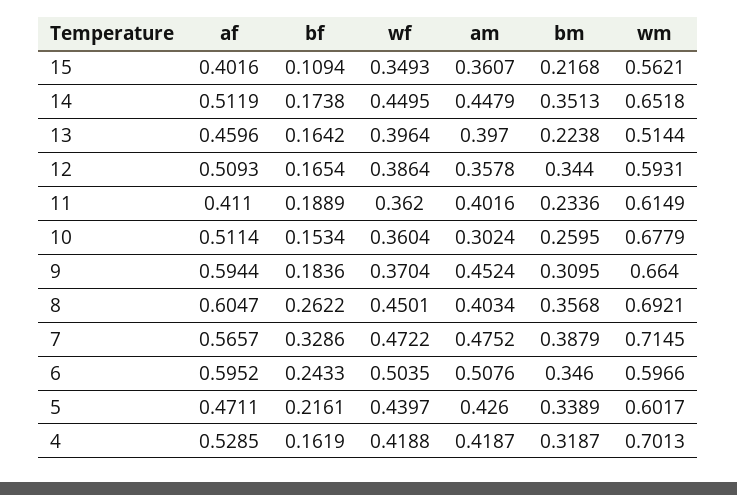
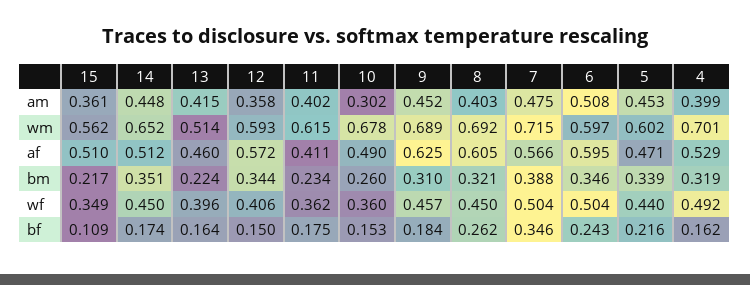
  {
    "af": {
-     "15": 0.4016,
+     "15": 0.51,
      "14": 0.5119,
      "13": 0.4596,
-     "12": 0.5093,
+     "12": 0.572,
      "11": 0.411,
-     "10": 0.5114,
+     "10": 0.49,
-     "9": 0.5944,
+     "9": 0.625,
      "8": 0.6047,
      "7": 0.5657,
      "6": 0.5952,
      "5": 0.4711,
      "4": 0.5285
    },
    "bf": {
      "15": 0.1094,
      "14": 0.1738,
      "13": 0.1642,
-     "12": 0.1654,
+     "12": 0.15,
-     "11": 0.1889,
+     "11": 0.175,
      "10": 0.1534,
      "9": 0.1836,
      "8": 0.2622,
-     "7": 0.3286,
+     "7": 0.346,
      "6": 0.2433,
      "5": 0.2161,
      "4": 0.1619
    },
    "wf": {
      "15": 0.3493,
      "14": 0.4495,
      "13": 0.3964,
-     "12": 0.3864,
+     "12": 0.406,
      "11": 0.362,
      "10": 0.3604,
-     "9": 0.3704,
+     "9": 0.457,
      "8": 0.4501,
-     "7": 0.4722,
+     "7": 0.504,
      "6": 0.5035,
      "5": 0.4397,
-     "4": 0.4188
+     "4": 0.492
    },
    "am": {
      "15": 0.3607,
      "14": 0.4479,
-     "13": 0.397,
+     "13": 0.415,
      "12": 0.3578,
      "11": 0.4016,
      "10": 0.3024,
      "9": 0.4524,
      "8": 0.4034,
      "7": 0.4752,
      "6": 0.5076,
-     "5": 0.426,
+     "5": 0.453,
-     "4": 0.4187
+     "4": 0.399
    },
    "bm": {
      "15": 0.2168,
      "14": 0.3513,
      "13": 0.2238,
      "12": 0.344,
      "11": 0.2336,
      "10": 0.2595,
      "9": 0.3095,
-     "8": 0.3568,
+     "8": 0.321,
      "7": 0.3879,
      "6": 0.346,
      "5": 0.3389,
      "4": 0.3187
    },
    "wm": {
      "15": 0.5621,
      "14": 0.6518,
      "13": 0.5144,
      "12": 0.5931,
      "11": 0.6149,
      "10": 0.6779,
-     "9": 0.664,
+     "9": 0.689,
      "8": 0.6921,
      "7": 0.7145,
      "6": 0.5966,
      "5": 0.6017,
      "4": 0.7013
    }
  }

